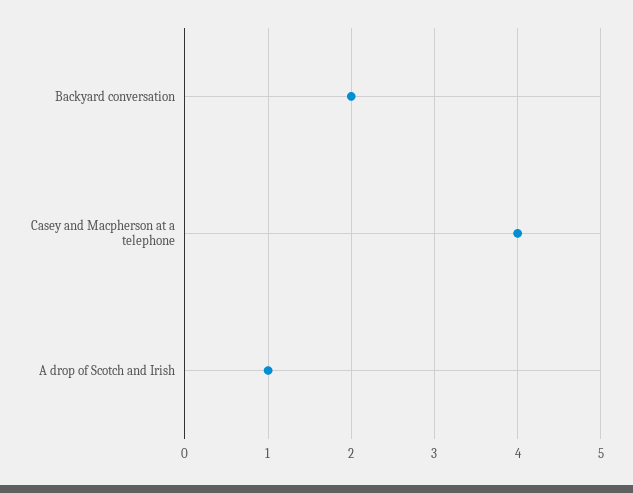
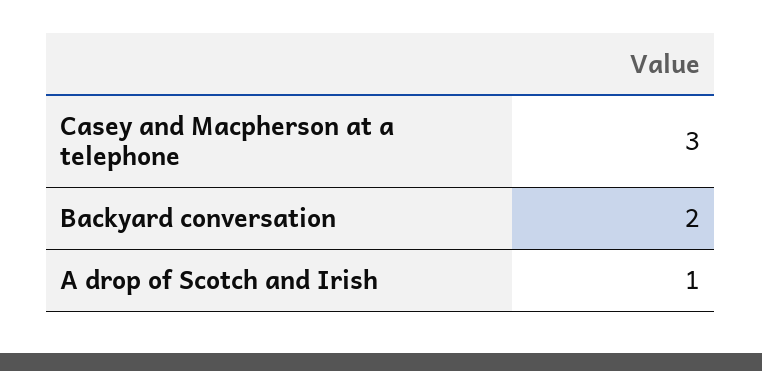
  {
    "Backyard conversation": 2,
-   "Casey and Macpherson at a telephone": 4,
+   "Casey and Macpherson at a telephone": 3,
    "A drop of Scotch and Irish": 1
  }

